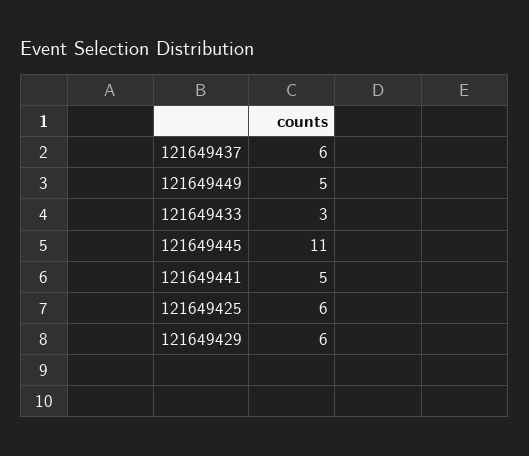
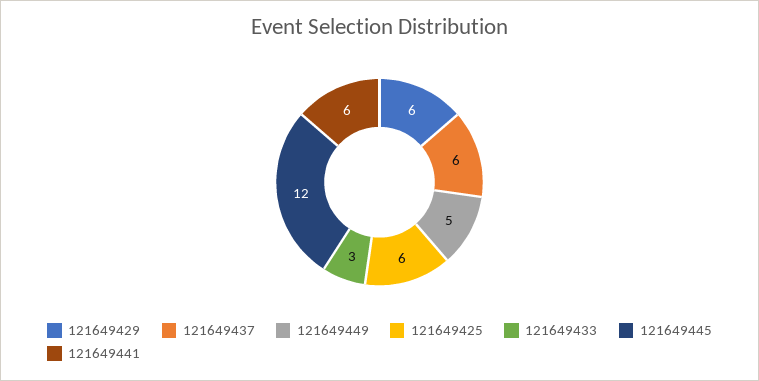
  {
    "121649437": 6,
    "121649449": 5,
    "121649433": 3,
-   "121649445": 11,
+   "121649445": 12,
-   "121649441": 5,
+   "121649441": 6,
    "121649425": 6,
    "121649429": 6
  }

